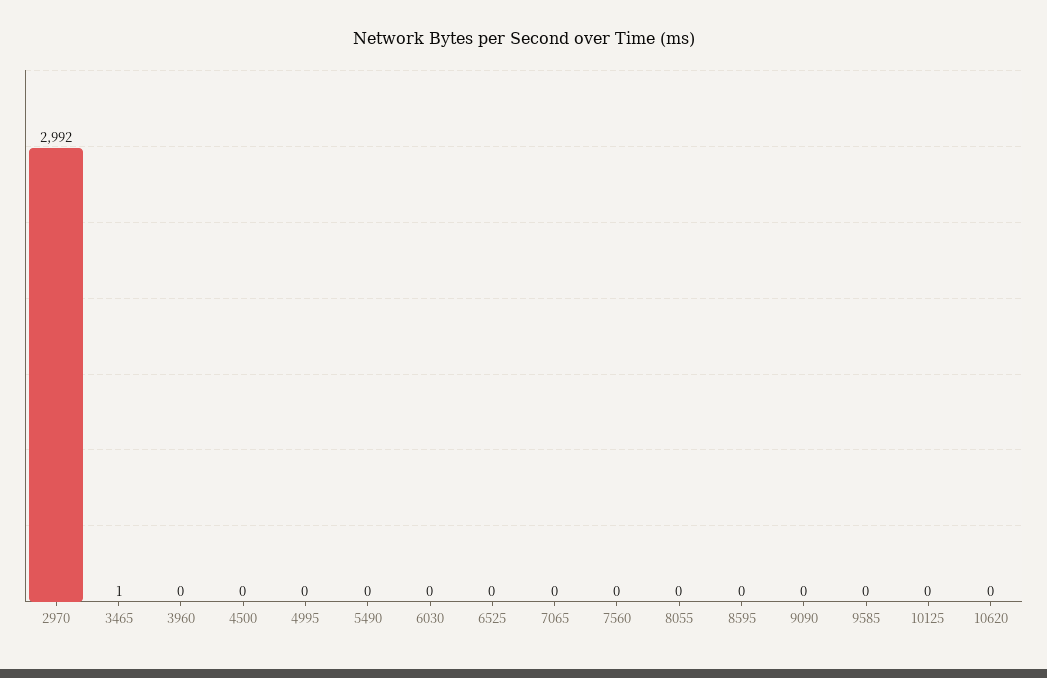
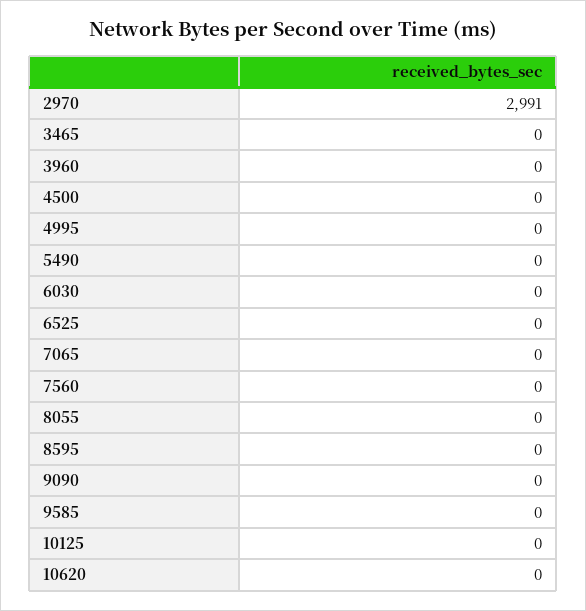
  {
-   "2970": 2992,
+   "2970": 2991,
-   "3465": 1,
+   "3465": 0,
    "3960": 0,
    "4500": 0,
    "4995": 0,
    "5490": 0,
    "6030": 0,
    "6525": 0,
    "7065": 0,
    "7560": 0,
    "8055": 0,
    "8595": 0,
    "9090": 0,
    "9585": 0,
    "10125": 0,
    "10620": 0
  }

